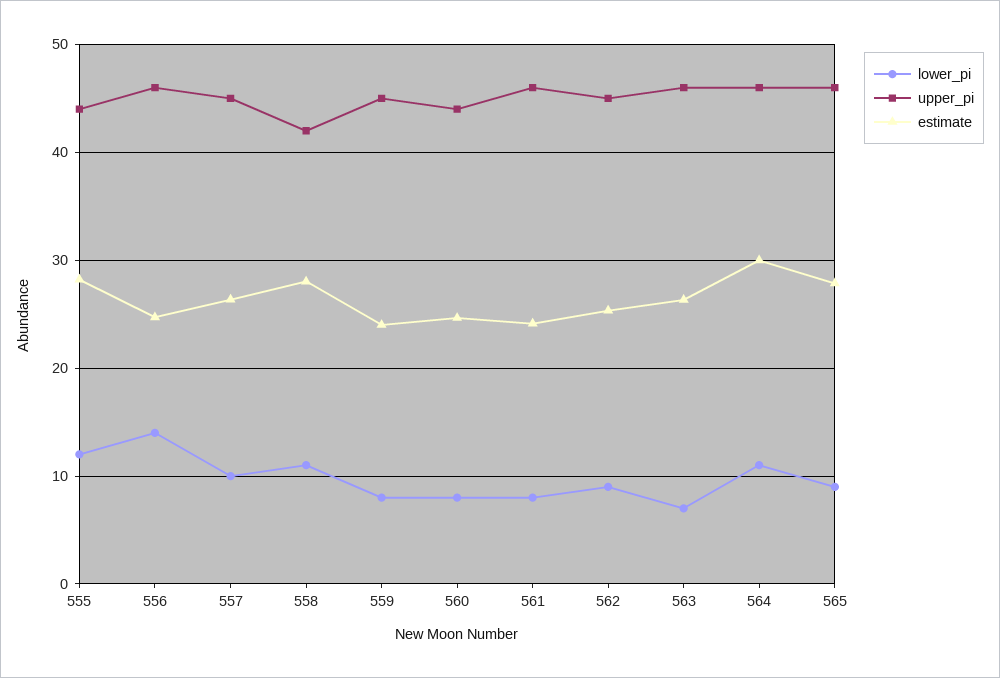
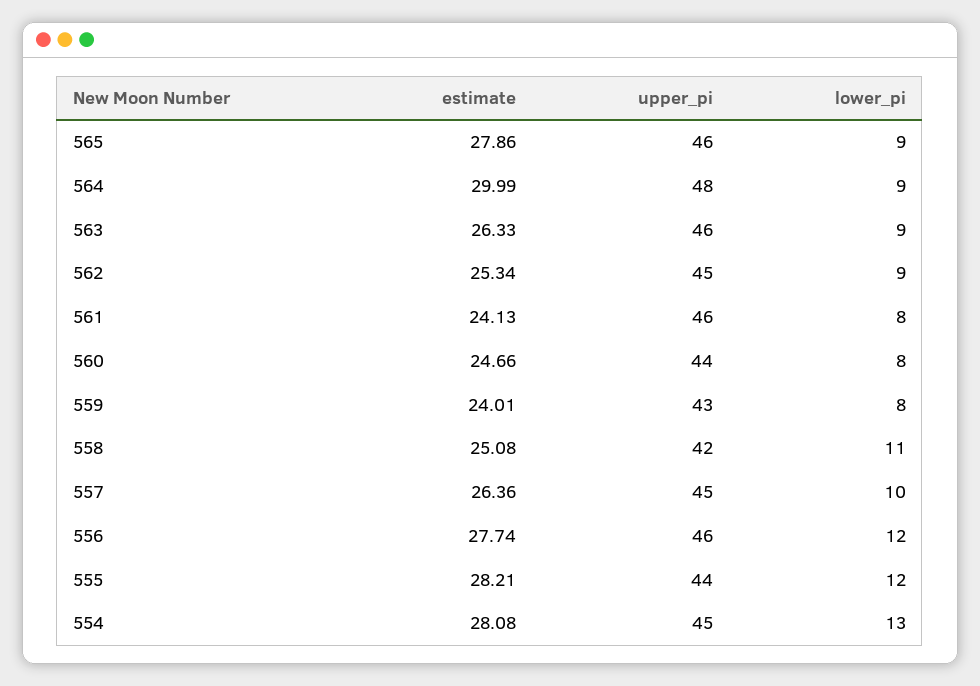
  {
    "lower_pi": {
      "555": 12,
-     "556": 14,
+     "556": 12,
      "557": 10,
      "558": 11,
      "559": 8,
      "560": 8,
      "561": 8,
      "562": 9,
-     "563": 7,
+     "563": 9,
-     "564": 11,
+     "564": 9,
-     "565": 9
+     "565": 9,
+     "554": 13
    },
    "upper_pi": {
      "555": 44,
      "556": 46,
      "557": 45,
      "558": 42,
-     "559": 45,
+     "559": 43,
      "560": 44,
      "561": 46,
      "562": 45,
      "563": 46,
-     "564": 46,
+     "564": 48,
-     "565": 46
+     "565": 46,
+     "554": 45
    },
    "estimate": {
      "555": 28.21,
-     "556": 25,
+     "556": 27.74,
      "557": 26.36,
-     "558": 28,
+     "558": 25.08,
      "559": 24.01,
      "560": 24.66,
      "561": 24.13,
      "562": 25.34,
      "563": 26.33,
      "564": 29.99,
-     "565": 27.86
+     "565": 27.86,
+     "554": 28.08
    }
  }

